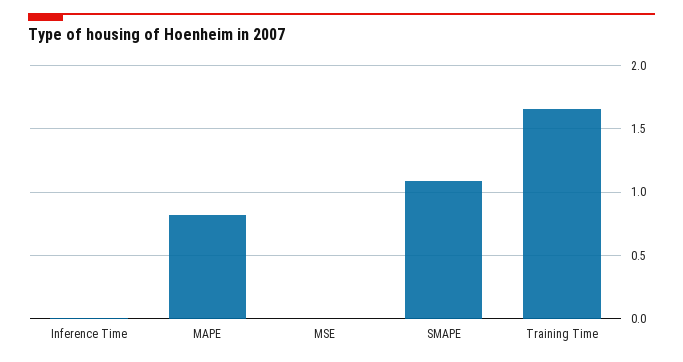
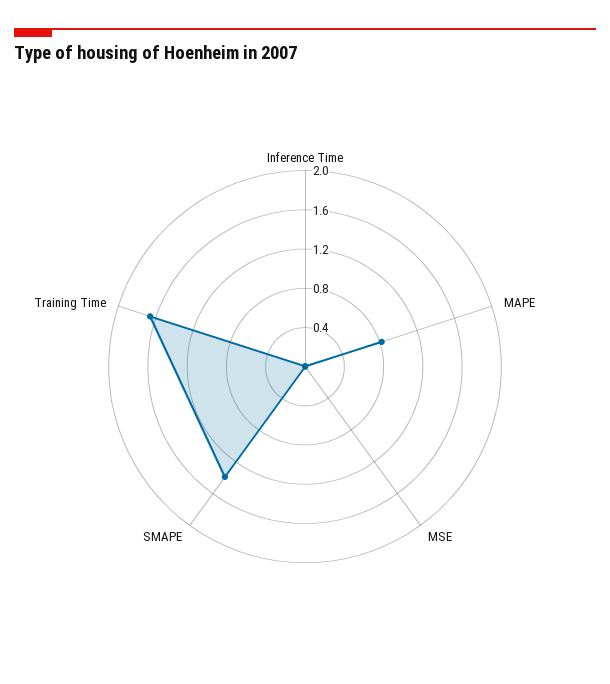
  {
    "Inference Time": 0,
    "MAPE": 0.8,
    "MSE": 0,
-   "SMAPE": 1.1,
+   "SMAPE": 1.4,
    "Training Time": 1.65
  }

